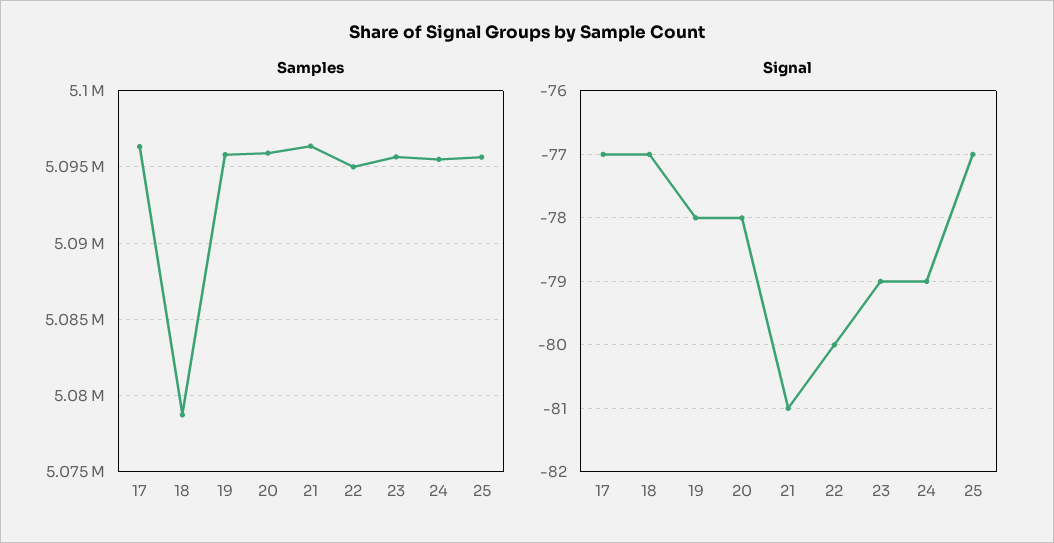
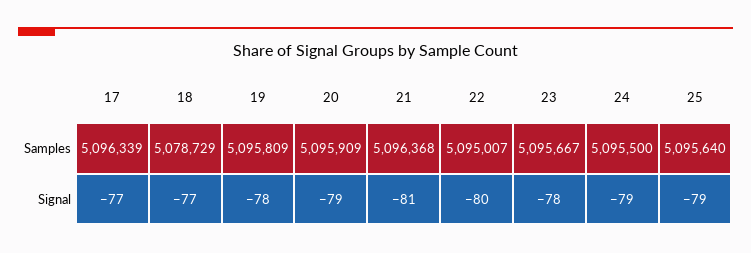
  {
    "Samples": {
      "17": 5096339,
      "18": 5078729,
      "19": 5095809,
      "20": 5095909,
      "21": 5096368,
      "22": 5095007,
      "23": 5095667,
      "24": 5095500,
      "25": 5095640
    },
    "Signal": {
      "17": -77,
      "18": -77,
      "19": -78,
-     "20": -78,
+     "20": -79,
      "21": -81,
      "22": -80,
-     "23": -79,
+     "23": -78,
      "24": -79,
-     "25": -77
+     "25": -79
    }
  }

